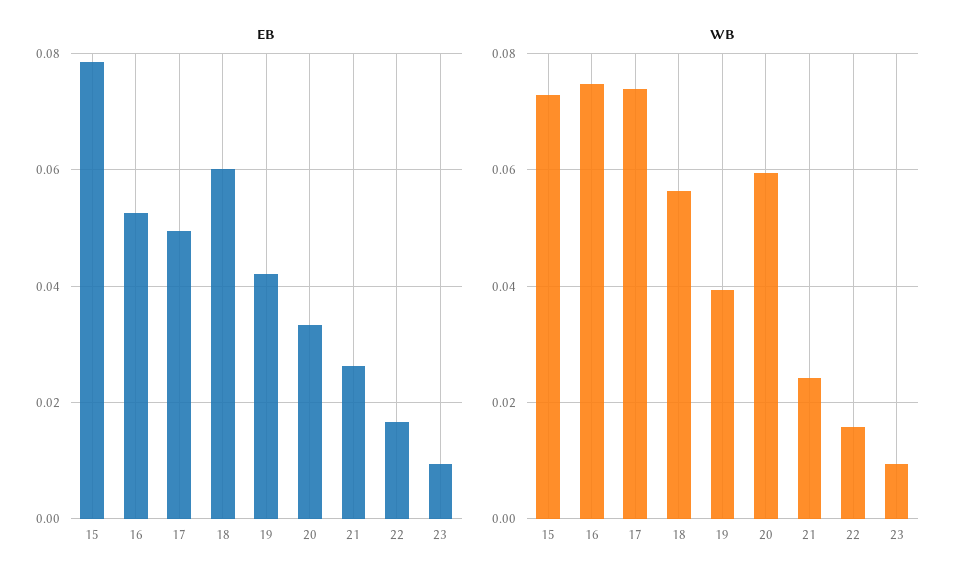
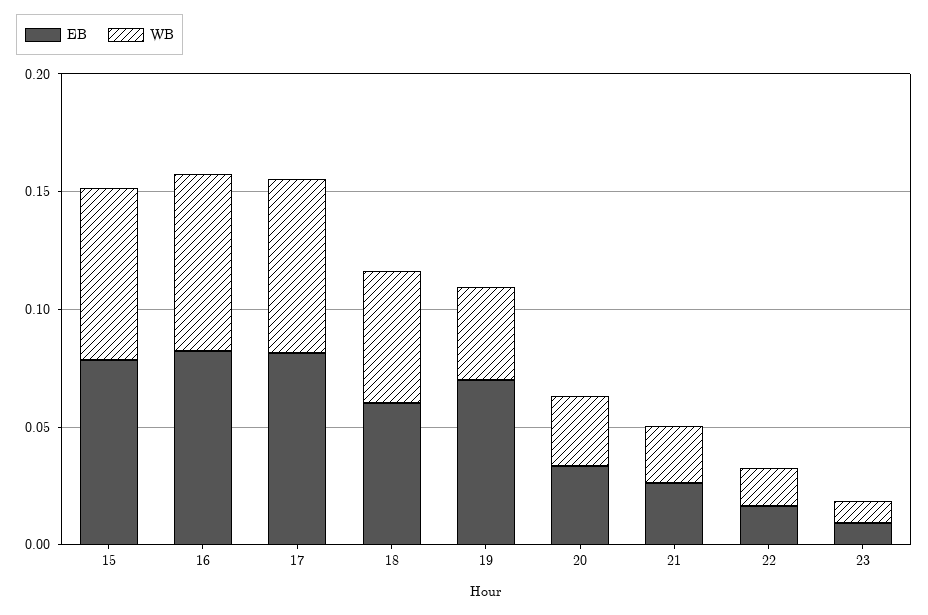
  {
    "EB": {
      "15": 0.078,
-     "16": 0.052,
+     "16": 0.08,
-     "17": 0.05,
+     "17": 0.08,
      "18": 0.06,
-     "19": 0.042,
+     "19": 0.07,
      "20": 0.034,
      "21": 0.026,
      "22": 0.016,
      "23": 0.01
    },
    "WB": {
      "15": 0.072,
      "16": 0.074,
      "17": 0.074,
      "18": 0.056,
      "19": 0.04,
-     "20": 0.06,
+     "20": 0.03,
      "21": 0.024,
      "22": 0.016,
      "23": 0.01
    }
  }

